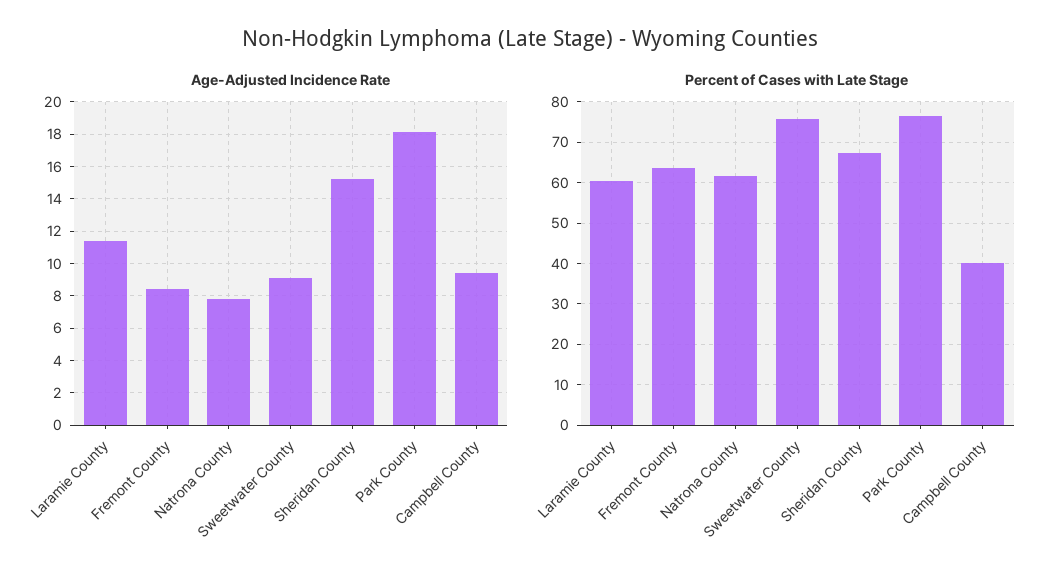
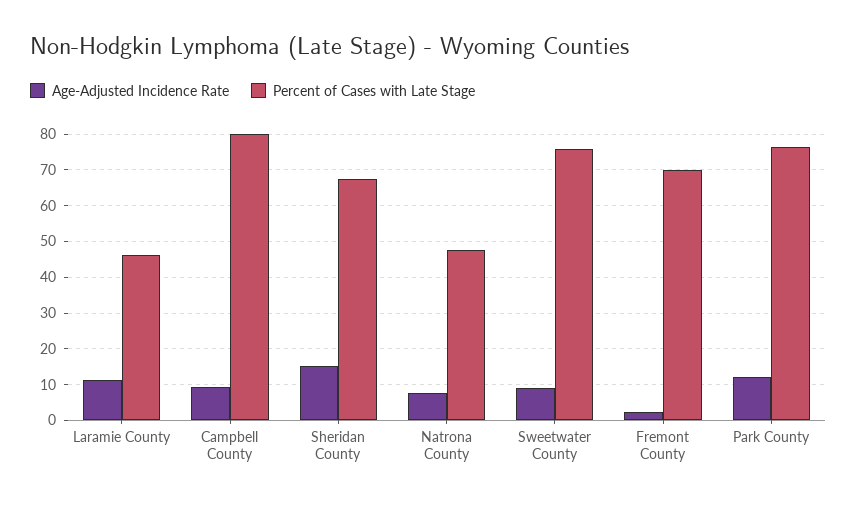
  {
    "Age-Adjusted Incidence Rate": {
      "Laramie County": 11.5,
-     "Fremont County": 8.5,
+     "Fremont County": 2,
      "Natrona County": 8,
      "Sweetwater County": 9,
      "Sheridan County": 15,
-     "Park County": 18,
+     "Park County": 12,
      "Campbell County": 9.5
    },
    "Percent of Cases with Late Stage": {
-     "Laramie County": 60,
+     "Laramie County": 46,
-     "Fremont County": 64,
+     "Fremont County": 70,
-     "Natrona County": 62,
+     "Natrona County": 48,
      "Sweetwater County": 76,
      "Sheridan County": 68,
      "Park County": 76,
-     "Campbell County": 40
+     "Campbell County": 80
    }
  }

